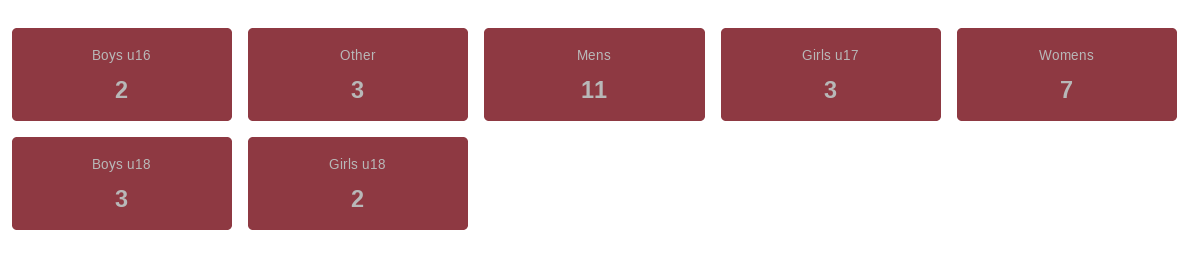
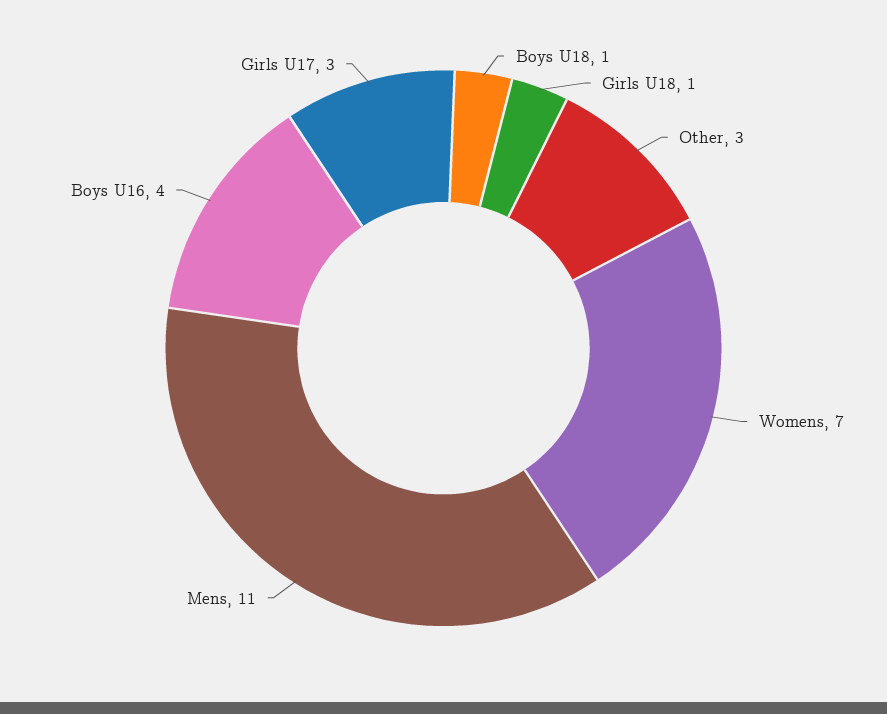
  {
-   "Boys u16": 2,
+   "Boys u16": 4,
    "Other": 3,
    "Mens": 11,
    "Girls u17": 3,
    "Womens": 7,
-   "Boys u18": 3,
+   "Boys u18": 1,
-   "Girls u18": 2
+   "Girls u18": 1
  }

